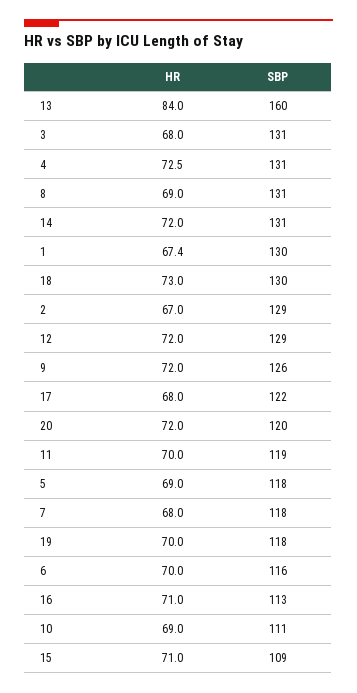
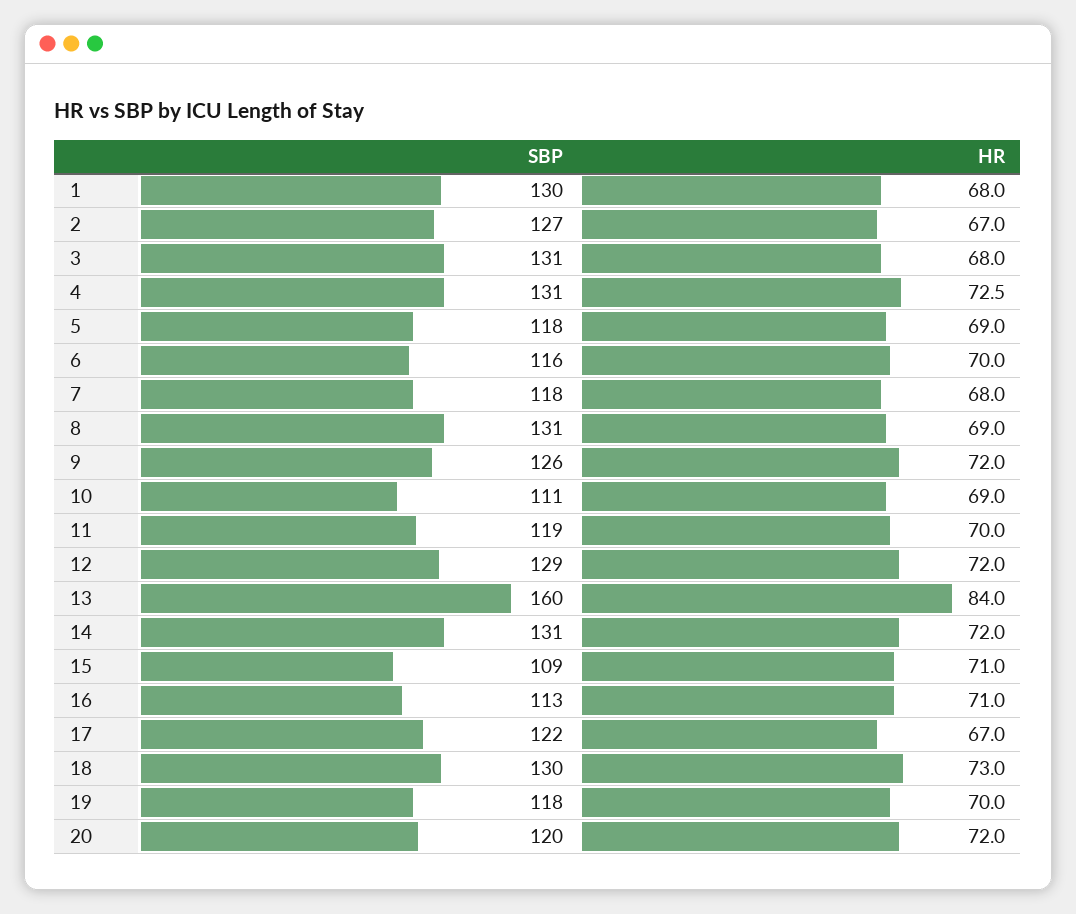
  {
    "HR": {
      "13": 84,
      "3": 68,
      "4": 72.5,
      "8": 69,
      "14": 72,
-     "1": 67.4,
+     "1": 68,
      "18": 73,
      "2": 67,
      "12": 72,
      "9": 72,
-     "17": 68,
+     "17": 67,
      "20": 72,
      "11": 70,
      "5": 69,
      "7": 68,
      "19": 70,
      "6": 70,
      "16": 71,
      "10": 69,
      "15": 71
    },
    "SBP": {
      "13": 160,
      "3": 131,
      "4": 131,
      "8": 131,
      "14": 131,
      "1": 130,
      "18": 130,
-     "2": 129,
+     "2": 127,
      "12": 129,
      "9": 126,
      "17": 122,
      "20": 120,
      "11": 119,
      "5": 118,
      "7": 118,
      "19": 118,
      "6": 116,
      "16": 113,
      "10": 111,
      "15": 109
    }
  }

